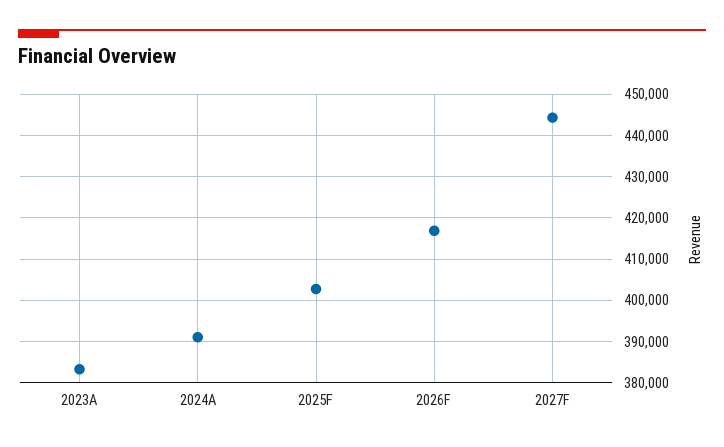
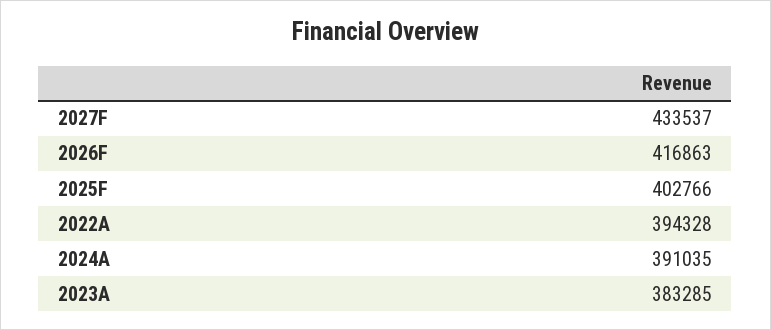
  {
    "2023A": 383285,
    "2024A": 391035,
    "2025F": 402766,
    "2026F": 416863,
-   "2027F": 444000
+   "2027F": 433537,
+   "2022A": 394328
  }

